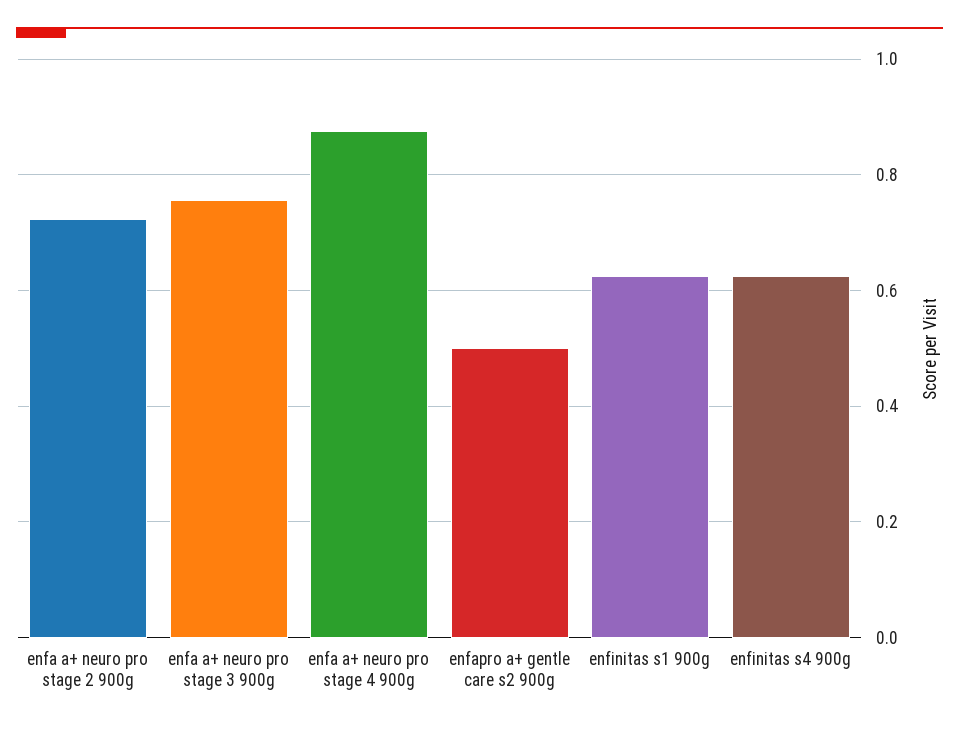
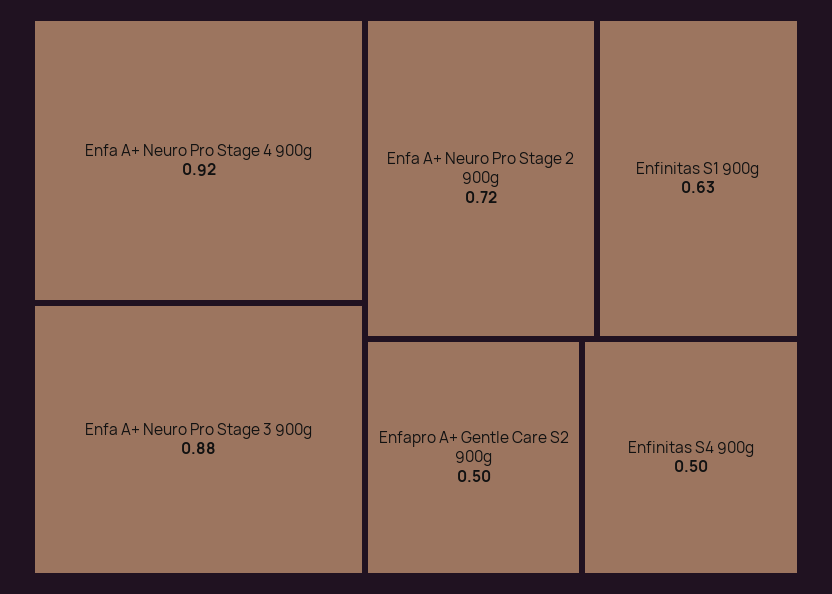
  {
    "enfa a+ neuro pro stage 2 900g": 0.72,
-   "enfa a+ neuro pro stage 3 900g": 0.76,
+   "enfa a+ neuro pro stage 3 900g": 0.88,
-   "enfa a+ neuro pro stage 4 900g": 0.88,
+   "enfa a+ neuro pro stage 4 900g": 0.92,
    "enfapro a+ gentle care s2 900g": 0.5,
    "enfinitas s1 900g": 0.63,
-   "enfinitas s4 900g": 0.62
+   "enfinitas s4 900g": 0.5
  }

